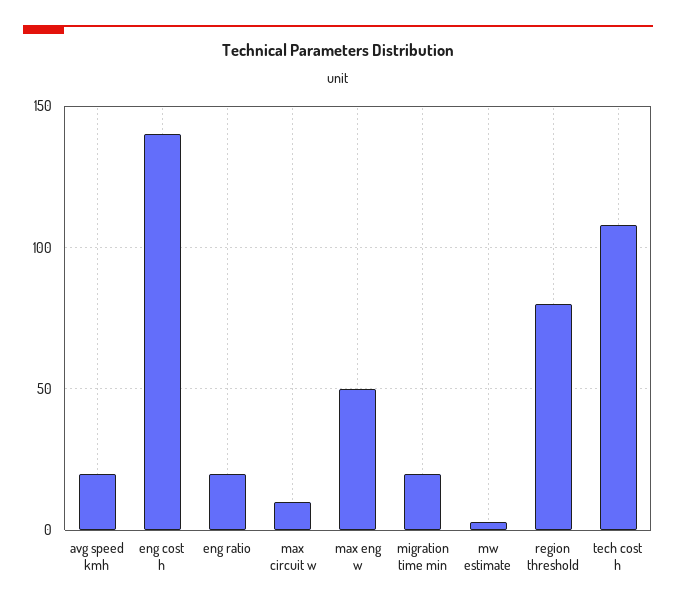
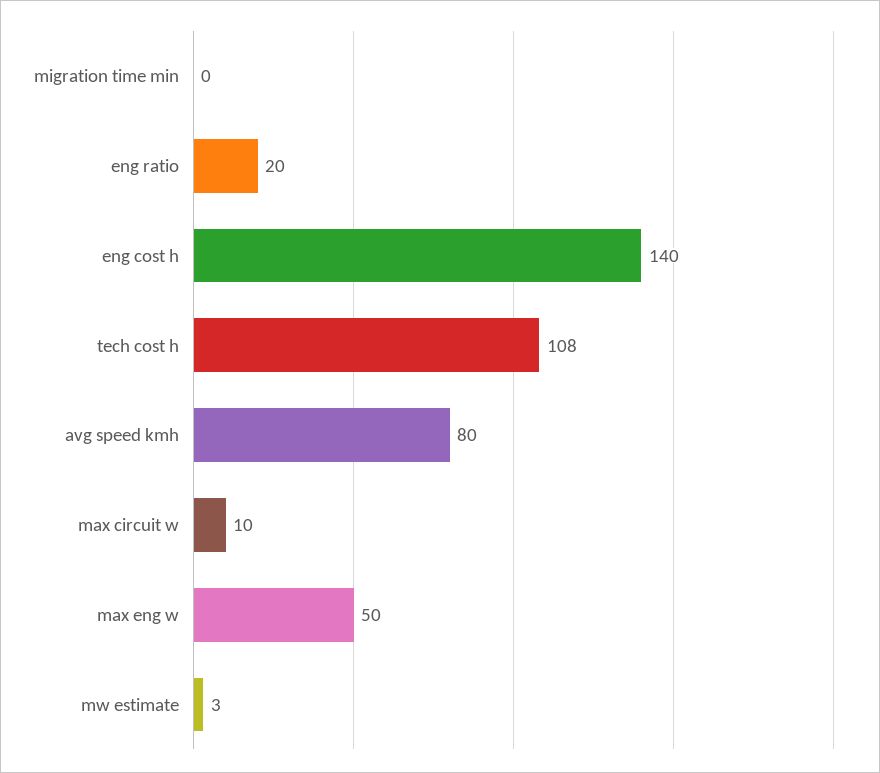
  {
-   "avg speed kmh": 20,
+   "avg speed kmh": 80,
    "eng cost h": 140,
    "eng ratio": 20,
    "max circuit w": 10,
    "max eng w": 50,
-   "migration time min": 20,
+   "migration time min": 0,
    "mw estimate": 3,
-   "region threshold": 80,
    "tech cost h": 108
  }

